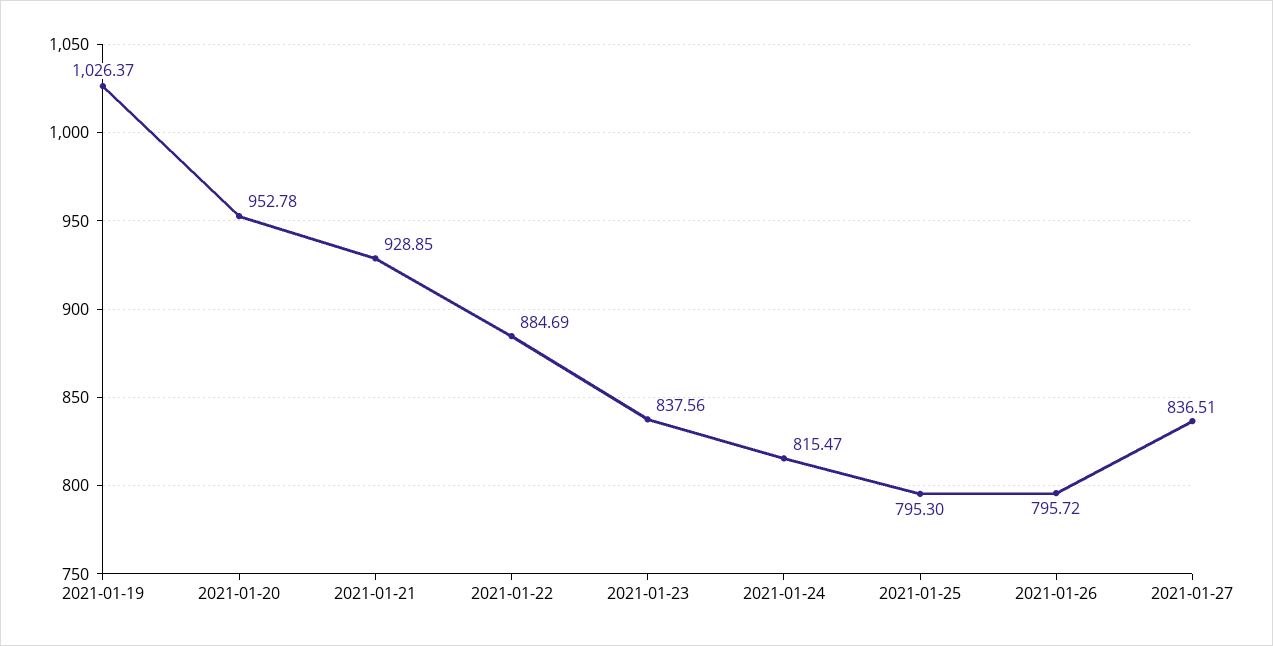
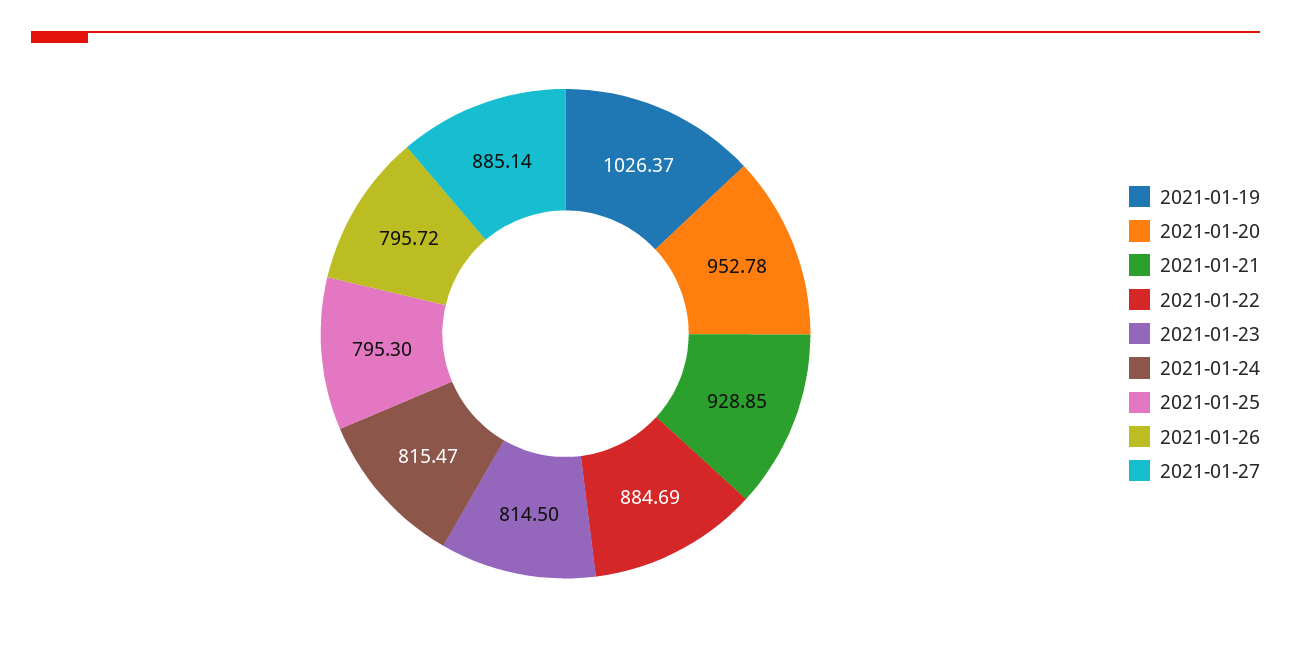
  {
    "2021-01-19": 1026.37,
    "2021-01-20": 952.78,
    "2021-01-21": 928.85,
    "2021-01-22": 884.69,
-   "2021-01-23": 837.56,
+   "2021-01-23": 814.5,
    "2021-01-24": 815.47,
    "2021-01-25": 795.3,
    "2021-01-26": 795.72,
-   "2021-01-27": 836.51
+   "2021-01-27": 885.14
  }

